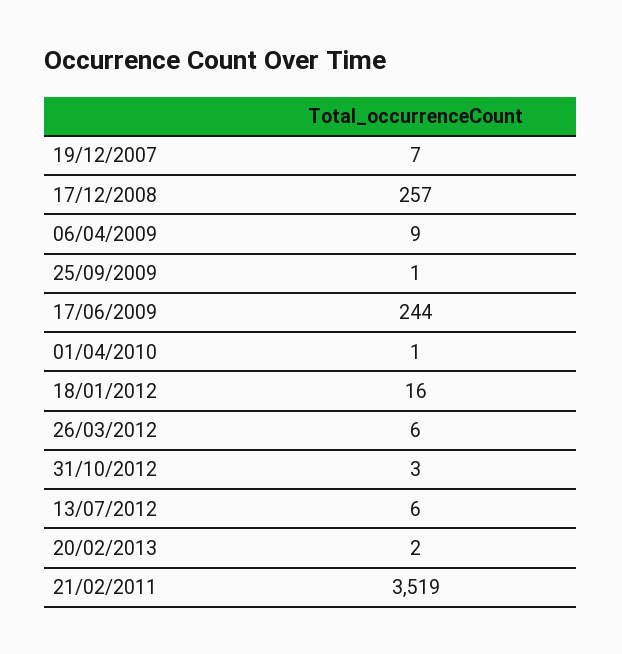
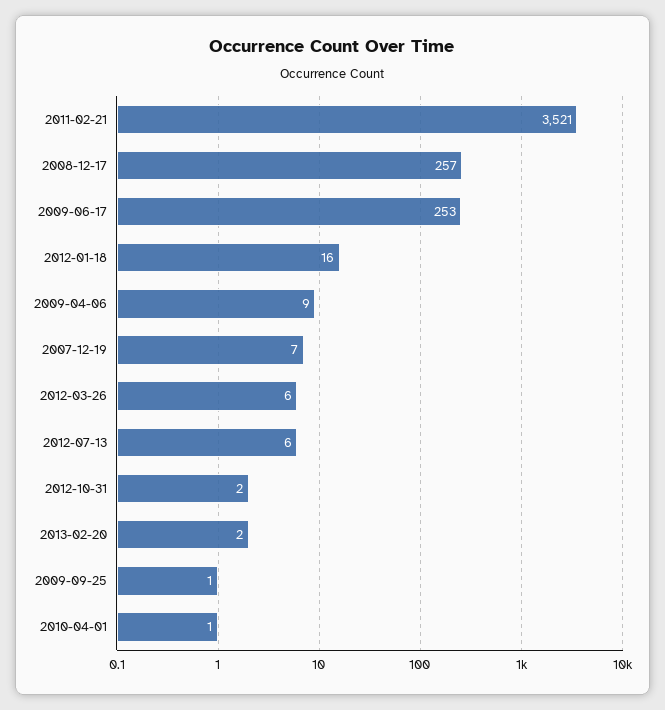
  {
    "19/12/2007": 7,
    "17/12/2008": 257,
    "06/04/2009": 9,
    "25/09/2009": 1,
-   "17/06/2009": 244,
+   "17/06/2009": 253,
    "01/04/2010": 1,
    "18/01/2012": 16,
    "26/03/2012": 6,
-   "31/10/2012": 3,
+   "31/10/2012": 2,
    "13/07/2012": 6,
    "20/02/2013": 2,
-   "21/02/2011": 3519
+   "21/02/2011": 3521
  }

